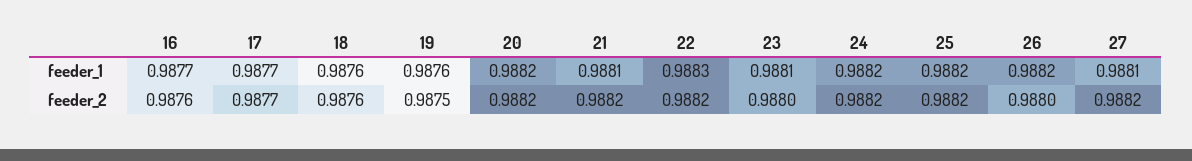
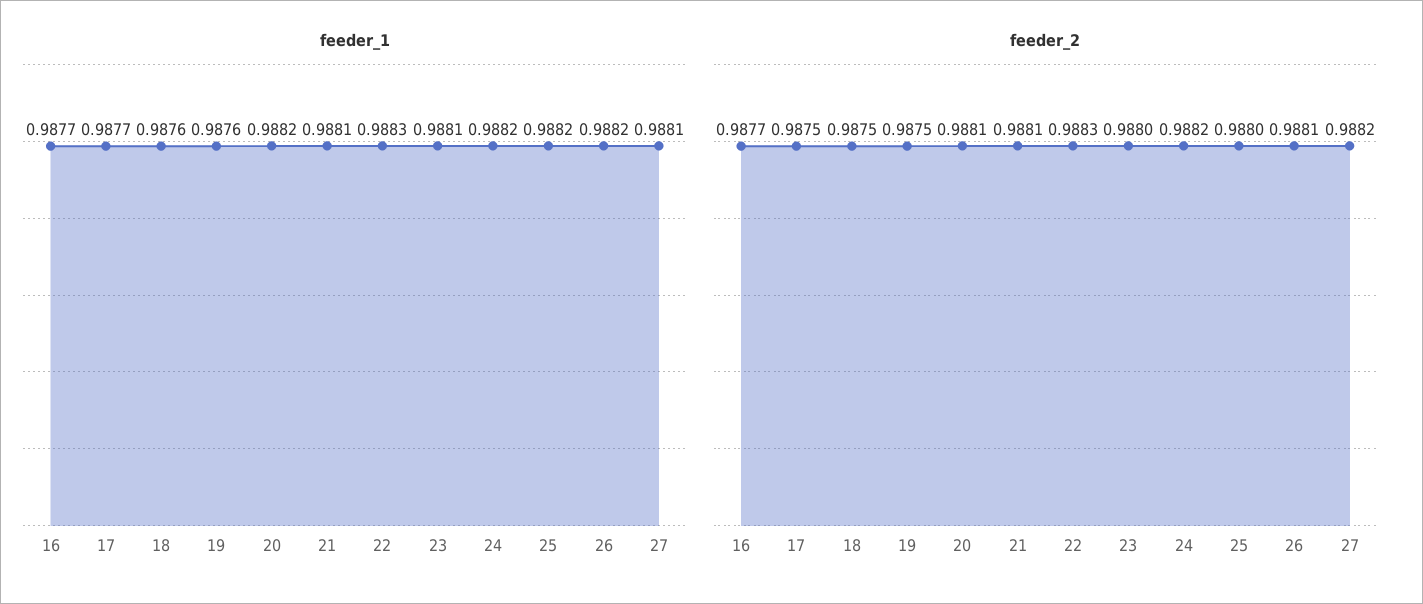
  {
    "feeder_1": {
      "16": 0.9877,
      "17": 0.9877,
      "18": 0.9876,
      "19": 0.9876,
      "20": 0.9882,
      "21": 0.9881,
      "22": 0.9883,
      "23": 0.9881,
      "24": 0.9882,
      "25": 0.9882,
      "26": 0.9882,
      "27": 0.9881
    },
    "feeder_2": {
-     "16": 0.9876,
+     "16": 0.9877,
-     "17": 0.9877,
+     "17": 0.9875,
-     "18": 0.9876,
+     "18": 0.9875,
      "19": 0.9875,
-     "20": 0.9882,
+     "20": 0.9881,
-     "21": 0.9882,
+     "21": 0.9881,
-     "22": 0.9882,
+     "22": 0.9883,
      "23": 0.988,
      "24": 0.9882,
-     "25": 0.9882,
+     "25": 0.988,
-     "26": 0.988,
+     "26": 0.9881,
      "27": 0.9882
    }
  }

